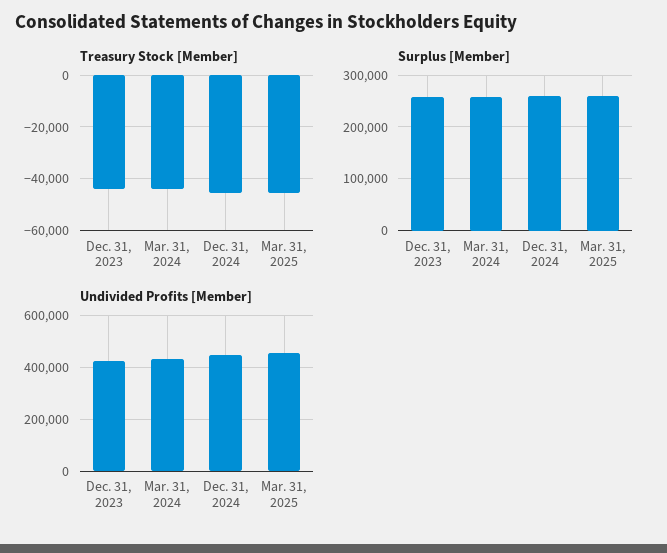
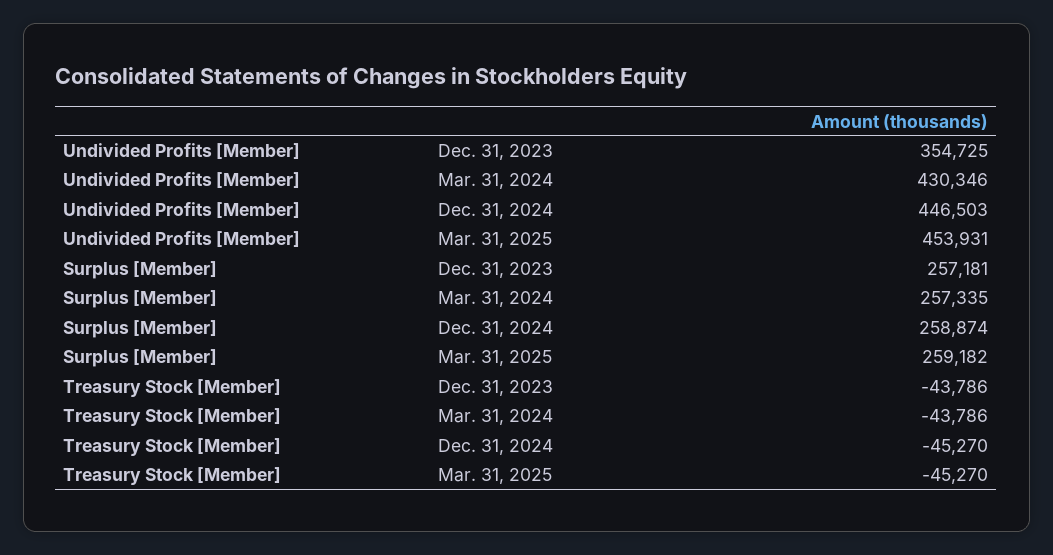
  {
    "Treasury Stock [Member]": {
      "Dec. 31, 2023": -43786,
      "Mar. 31, 2024": -43786,
      "Dec. 31, 2024": -45270,
      "Mar. 31, 2025": -45270
    },
    "Surplus [Member]": {
      "Dec. 31, 2023": 257181,
      "Mar. 31, 2024": 257335,
      "Dec. 31, 2024": 258874,
      "Mar. 31, 2025": 259182
    },
    "Undivided Profits [Member]": {
-     "Dec. 31, 2023": 425000,
+     "Dec. 31, 2023": 354725,
      "Mar. 31, 2024": 430346,
      "Dec. 31, 2024": 446503,
      "Mar. 31, 2025": 453931
    }
  }

